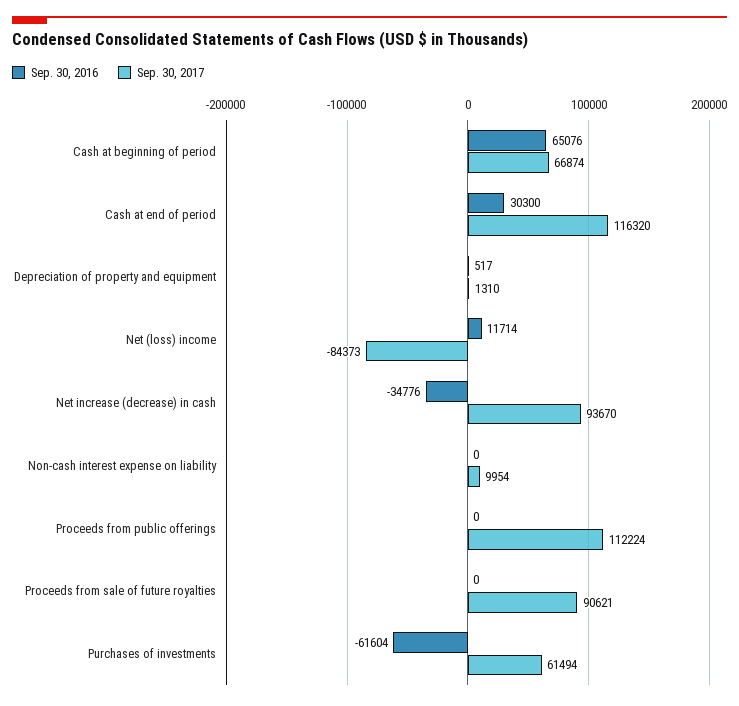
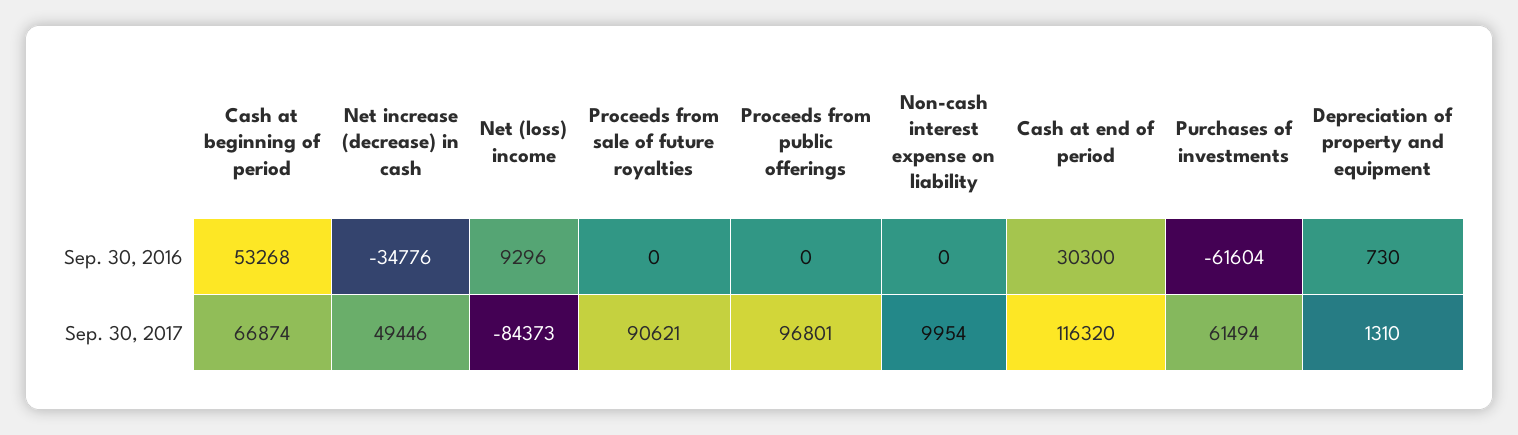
  {
    "Sep. 30, 2016": {
-     "Cash at beginning of period": 65076,
+     "Cash at beginning of period": 53268,
      "Cash at end of period": 30300,
-     "Depreciation of property and equipment": 517,
+     "Depreciation of property and equipment": 730,
-     "Net (loss) income": 11714,
+     "Net (loss) income": 9296,
      "Net increase (decrease) in cash": -34776,
      "Non-cash interest expense on liability": 0,
      "Proceeds from public offerings": 0,
      "Proceeds from sale of future royalties": 0,
      "Purchases of investments": -61604
    },
    "Sep. 30, 2017": {
      "Cash at beginning of period": 66874,
      "Cash at end of period": 116320,
      "Depreciation of property and equipment": 1310,
      "Net (loss) income": -84373,
-     "Net increase (decrease) in cash": 93670,
+     "Net increase (decrease) in cash": 49446,
      "Non-cash interest expense on liability": 9954,
-     "Proceeds from public offerings": 112224,
+     "Proceeds from public offerings": 96801,
      "Proceeds from sale of future royalties": 90621,
      "Purchases of investments": 61494
    }
  }

